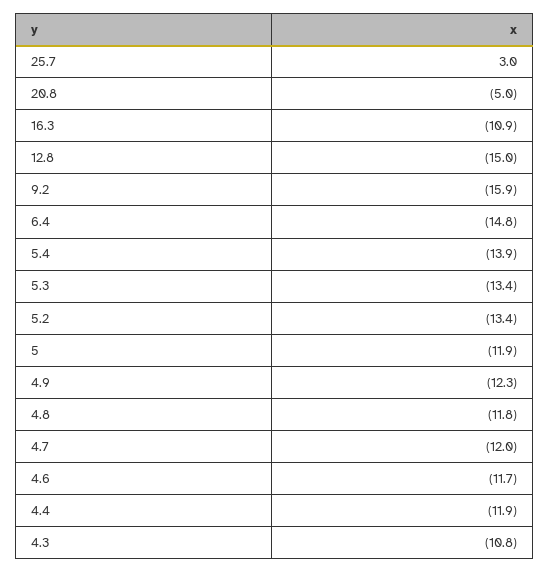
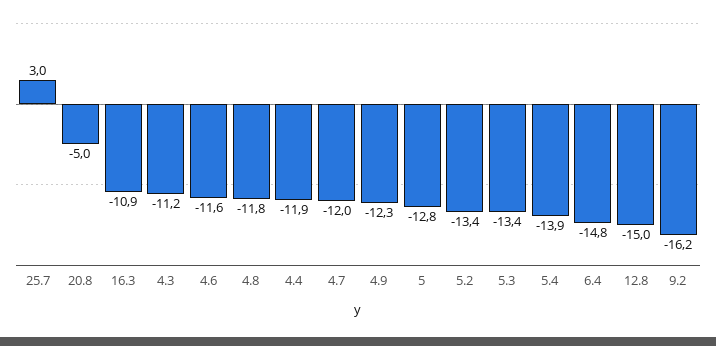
  {
    "25.7": 3,
    "20.8": -5,
    "16.3": -10.9,
    "12.8": -15,
-   "9.2": -15.9,
+   "9.2": -16.2,
    "6.4": -14.8,
    "5.4": -13.9,
    "5.3": -13.4,
    "5.2": -13.4,
-   "5": -11.9,
+   "5": -12.8,
    "4.9": -12.3,
    "4.8": -11.8,
    "4.7": -12,
-   "4.6": -11.7,
+   "4.6": -11.6,
    "4.4": -11.9,
-   "4.3": -10.8
+   "4.3": -11.2
  }

